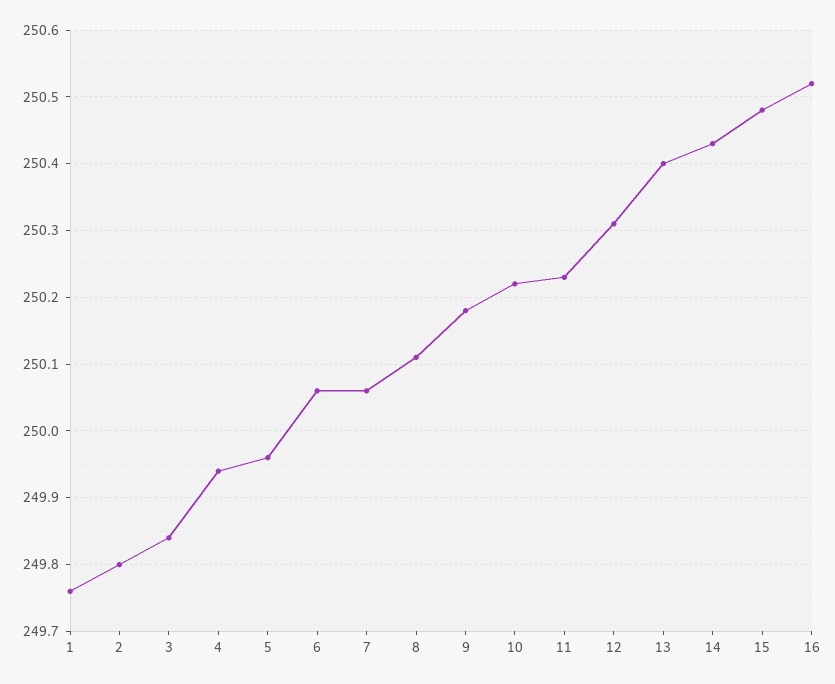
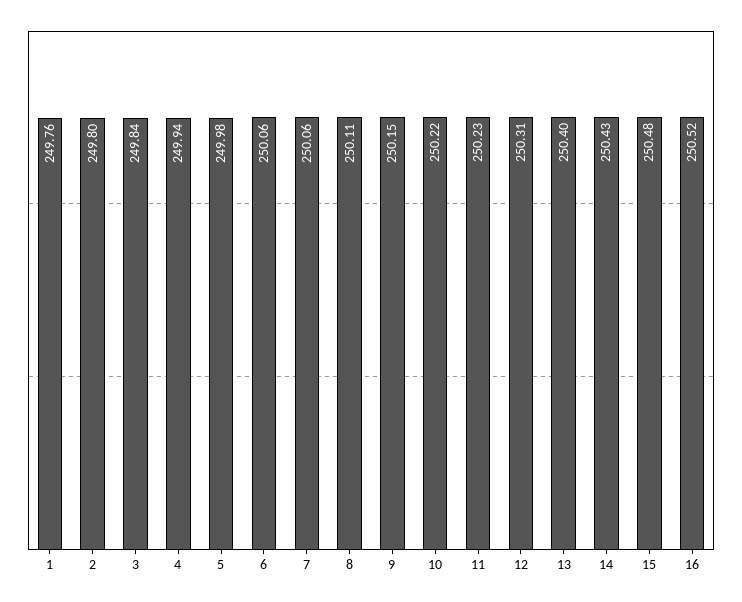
  {
    "1": 249.76,
    "2": 249.8,
    "3": 249.84,
    "4": 249.94,
-   "5": 249.96,
+   "5": 249.98,
    "6": 250.06,
    "7": 250.06,
    "8": 250.11,
-   "9": 250.18,
+   "9": 250.15,
    "10": 250.22,
    "11": 250.23,
    "12": 250.31,
    "13": 250.4,
    "14": 250.43,
    "15": 250.48,
    "16": 250.52
  }

